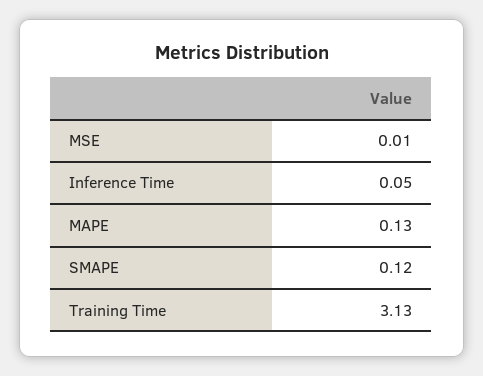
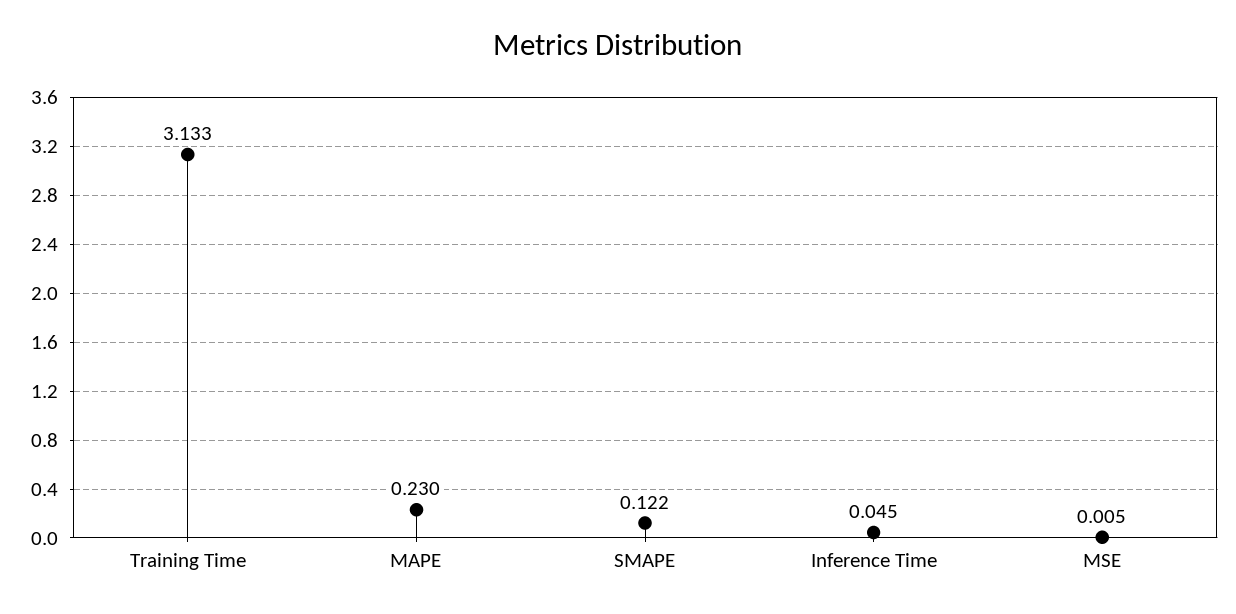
  {
    "MSE": 0.005,
    "Inference Time": 0.045,
-   "MAPE": 0.13,
+   "MAPE": 0.23,
    "SMAPE": 0.122,
    "Training Time": 3.133
  }

